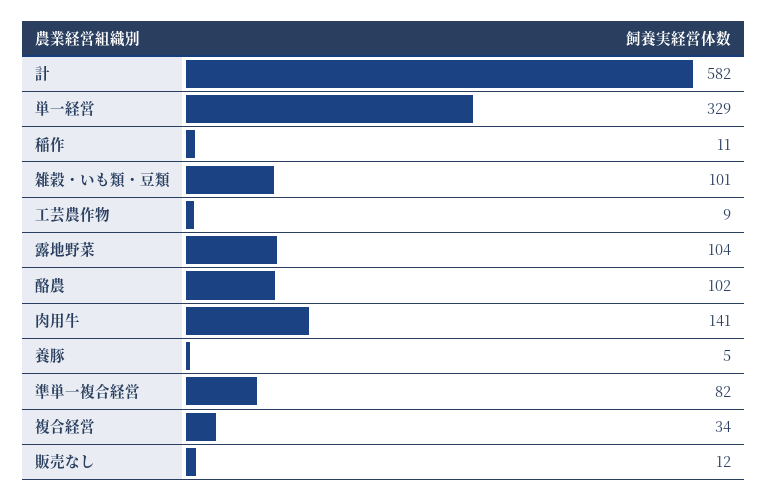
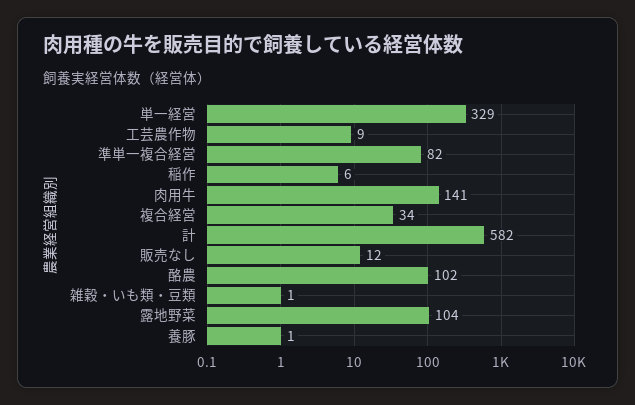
  {
    "計": 582,
    "単一経営": 329,
-   "稲作": 11,
+   "稲作": 6,
-   "雑穀・いも類・豆類": 101,
+   "雑穀・いも類・豆類": 1,
    "工芸農作物": 9,
    "露地野菜": 104,
    "酪農": 102,
    "肉用牛": 141,
-   "養豚": 5,
+   "養豚": 1,
    "準単一複合経営": 82,
    "複合経営": 34,
    "販売なし": 12
  }

